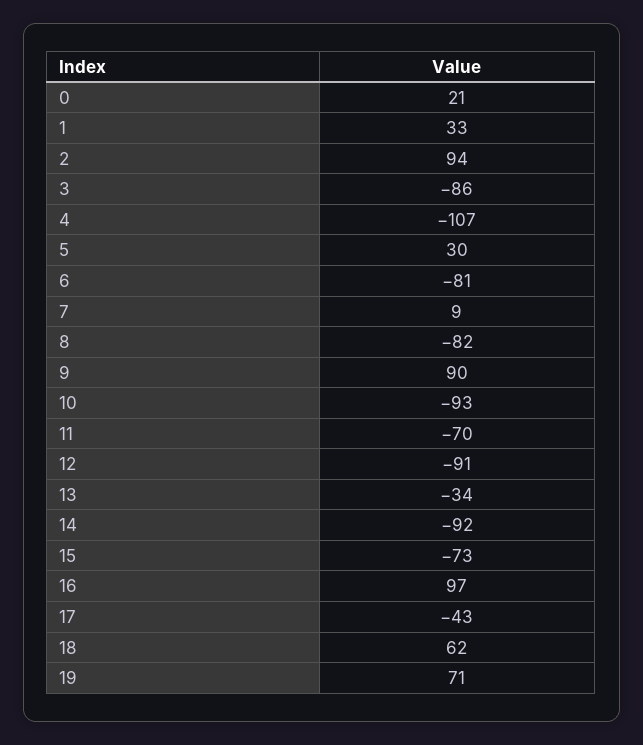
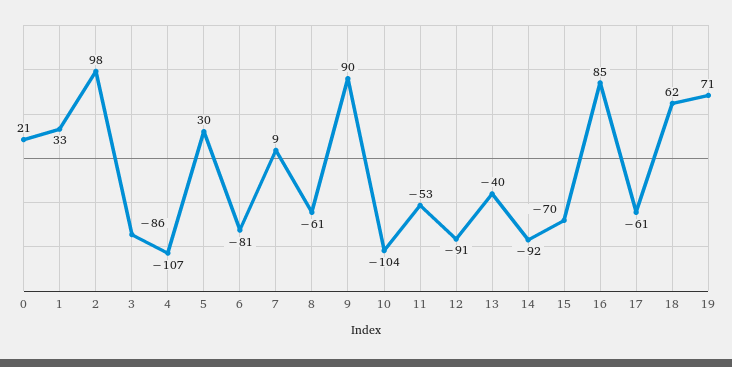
  {
    "0": 21,
    "1": 33,
-   "2": 94,
+   "2": 98,
    "3": -86,
    "4": -107,
    "5": 30,
    "6": -81,
    "7": 9,
-   "8": -82,
+   "8": -61,
    "9": 90,
-   "10": -93,
+   "10": -104,
-   "11": -70,
+   "11": -53,
    "12": -91,
-   "13": -34,
+   "13": -40,
    "14": -92,
-   "15": -73,
+   "15": -70,
-   "16": 97,
+   "16": 85,
-   "17": -43,
+   "17": -61,
    "18": 62,
    "19": 71
  }

